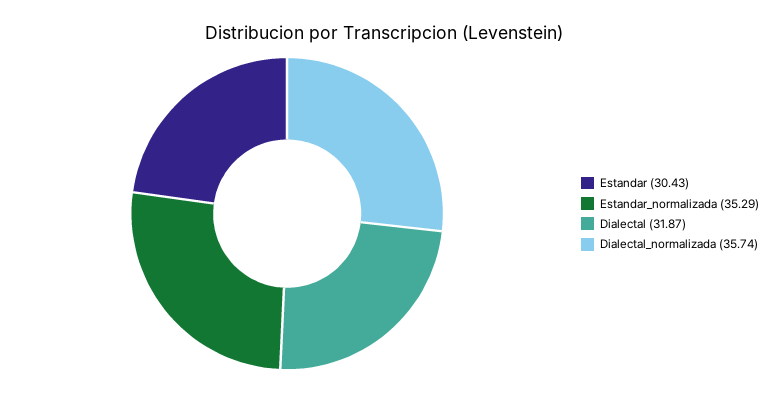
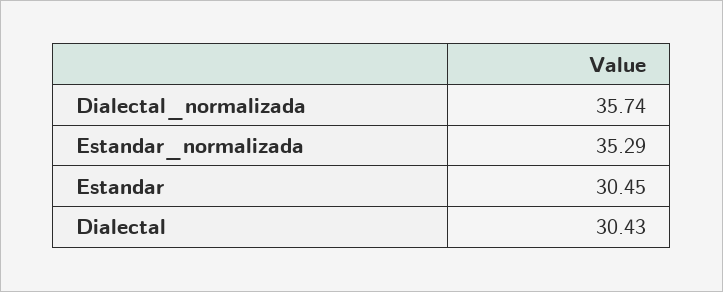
  {
-   "Estandar": 30.43,
+   "Estandar": 30.45,
    "Estandar_normalizada": 35.29,
-   "Dialectal": 31.87,
+   "Dialectal": 30.43,
    "Dialectal_normalizada": 35.74
  }

